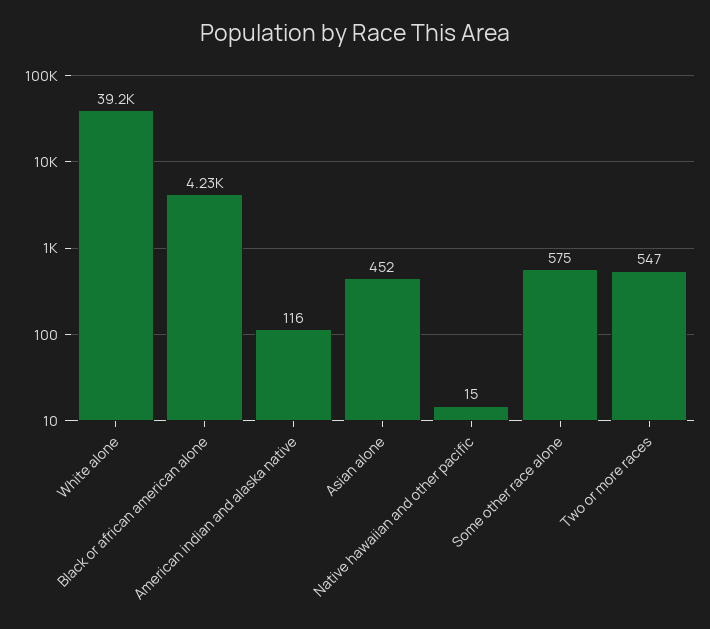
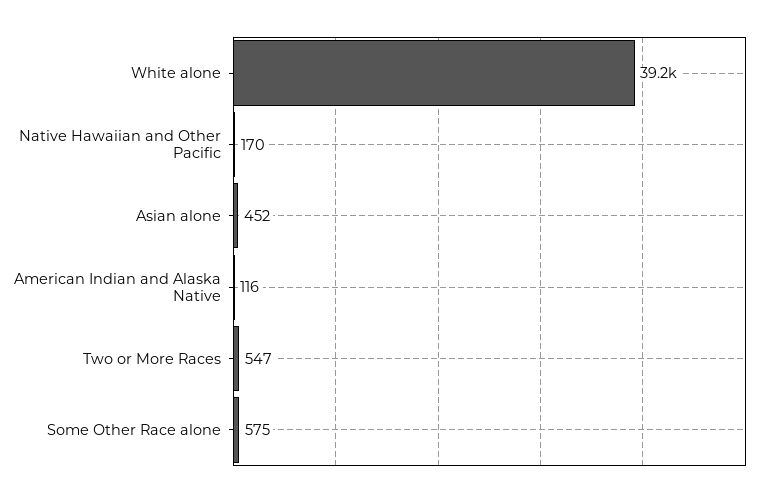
  {
    "White alone": 39200,
-   "Black or african american alone": 4230,
    "American indian and alaska native": 116,
    "Asian alone": 452,
-   "Native hawaiian and other pacific": 15,
+   "Native hawaiian and other pacific": 170,
    "Some other race alone": 575,
    "Two or more races": 547
  }

